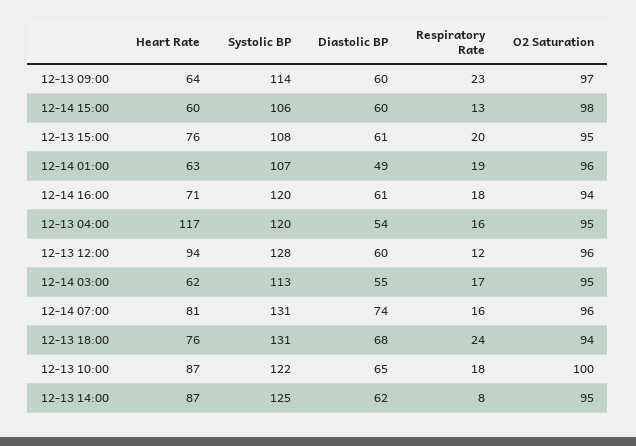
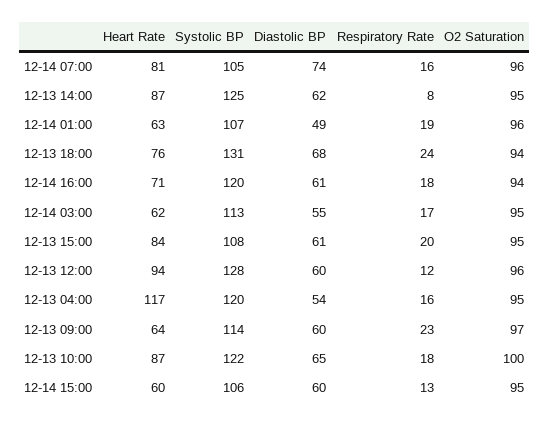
  {
    "Heart Rate": {
      "12-13 09:00": 64,
      "12-14 15:00": 60,
-     "12-13 15:00": 76,
+     "12-13 15:00": 84,
      "12-14 01:00": 63,
      "12-14 16:00": 71,
      "12-13 04:00": 117,
      "12-13 12:00": 94,
      "12-14 03:00": 62,
      "12-14 07:00": 81,
      "12-13 18:00": 76,
      "12-13 10:00": 87,
      "12-13 14:00": 87
    },
    "Systolic BP": {
      "12-13 09:00": 114,
      "12-14 15:00": 106,
      "12-13 15:00": 108,
      "12-14 01:00": 107,
      "12-14 16:00": 120,
      "12-13 04:00": 120,
      "12-13 12:00": 128,
      "12-14 03:00": 113,
-     "12-14 07:00": 131,
+     "12-14 07:00": 105,
      "12-13 18:00": 131,
      "12-13 10:00": 122,
      "12-13 14:00": 125
    },
    "Diastolic BP": {
      "12-13 09:00": 60,
      "12-14 15:00": 60,
      "12-13 15:00": 61,
      "12-14 01:00": 49,
      "12-14 16:00": 61,
      "12-13 04:00": 54,
      "12-13 12:00": 60,
      "12-14 03:00": 55,
      "12-14 07:00": 74,
      "12-13 18:00": 68,
      "12-13 10:00": 65,
      "12-13 14:00": 62
    },
    "Respiratory Rate": {
      "12-13 09:00": 23,
      "12-14 15:00": 13,
      "12-13 15:00": 20,
      "12-14 01:00": 19,
      "12-14 16:00": 18,
      "12-13 04:00": 16,
      "12-13 12:00": 12,
      "12-14 03:00": 17,
      "12-14 07:00": 16,
      "12-13 18:00": 24,
      "12-13 10:00": 18,
      "12-13 14:00": 8
    },
    "O2 Saturation": {
      "12-13 09:00": 97,
-     "12-14 15:00": 98,
+     "12-14 15:00": 95,
      "12-13 15:00": 95,
      "12-14 01:00": 96,
      "12-14 16:00": 94,
      "12-13 04:00": 95,
      "12-13 12:00": 96,
      "12-14 03:00": 95,
      "12-14 07:00": 96,
      "12-13 18:00": 94,
      "12-13 10:00": 100,
      "12-13 14:00": 95
    }
  }

